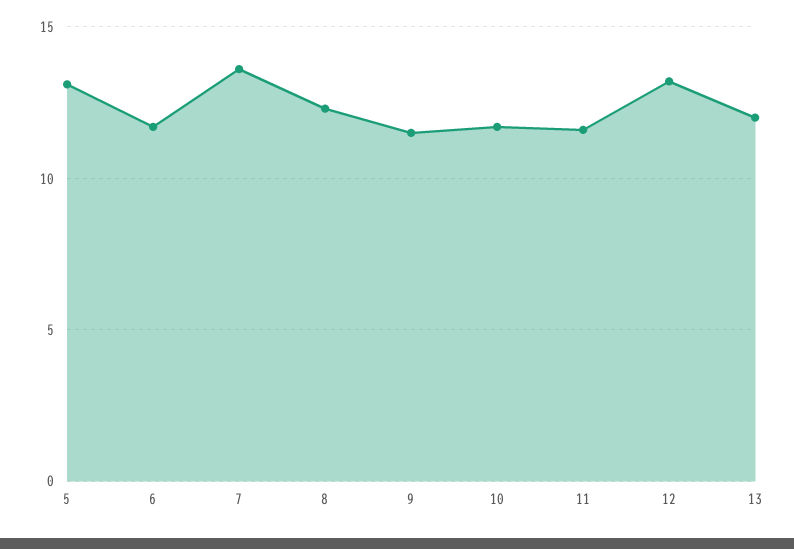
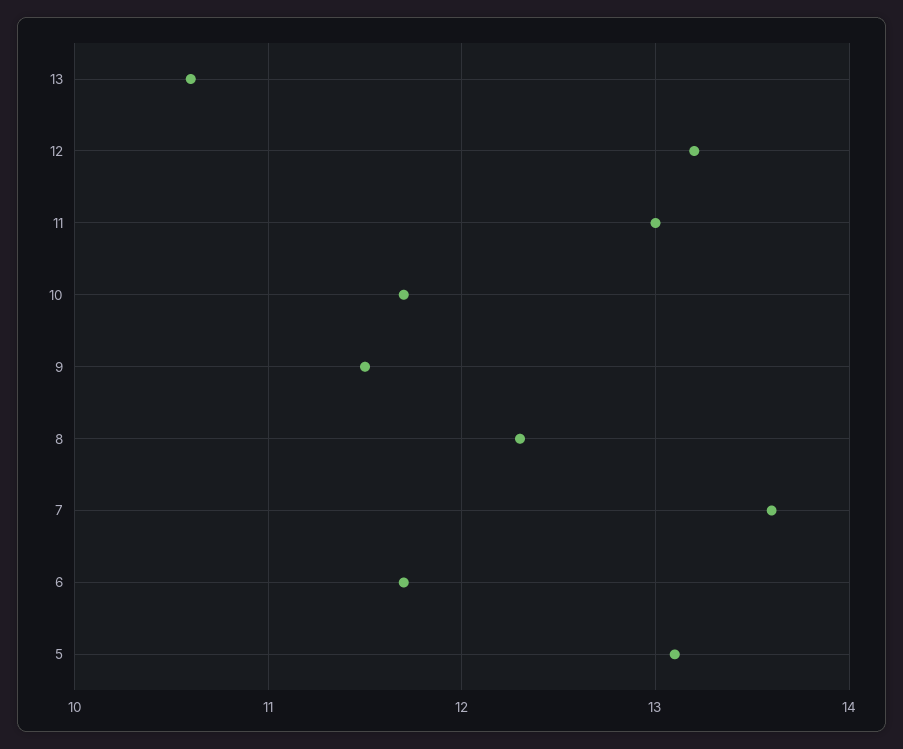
  {
    "5": 13.1,
    "6": 11.7,
    "7": 13.6,
    "8": 12.3,
    "9": 11.5,
    "10": 11.7,
-   "11": 11.5,
+   "11": 13,
    "12": 13.2,
-   "13": 12
+   "13": 10.6
  }

